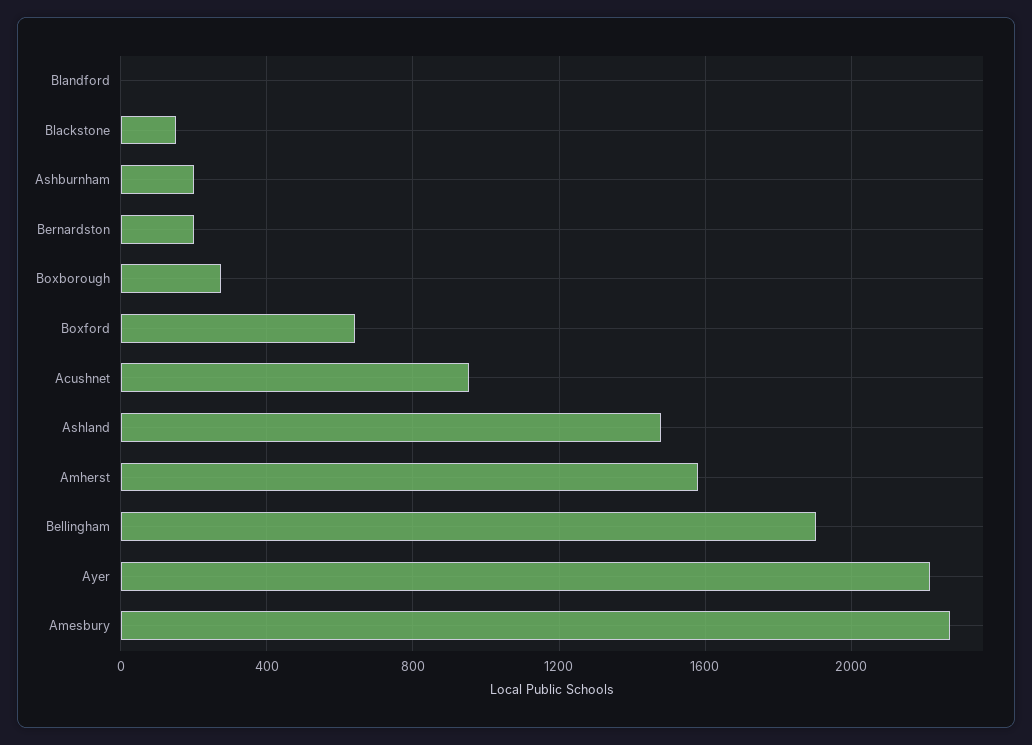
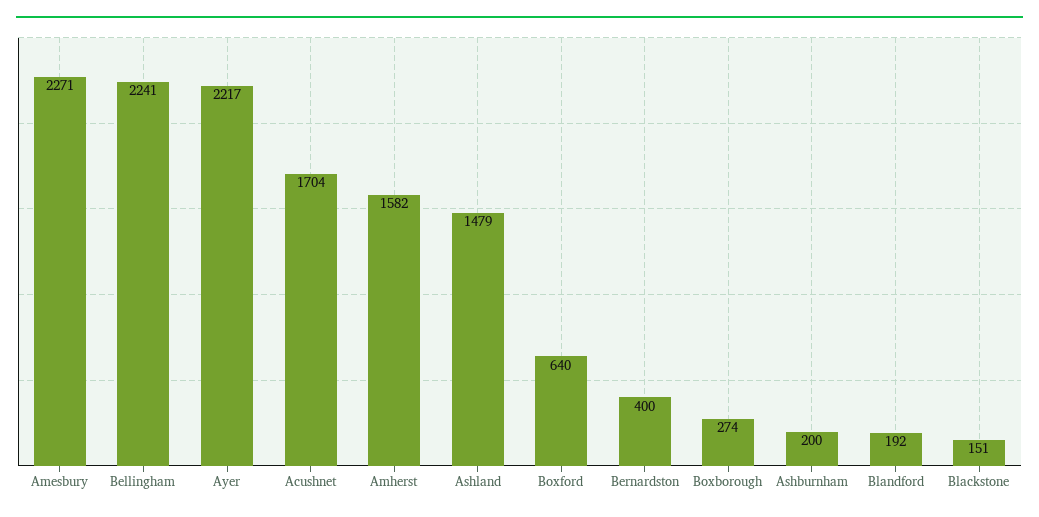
  {
-   "Blandford": 0,
+   "Blandford": 192,
    "Blackstone": 151,
    "Ashburnham": 200,
-   "Bernardston": 200,
+   "Bernardston": 400,
    "Boxborough": 274,
    "Boxford": 640,
-   "Acushnet": 950,
+   "Acushnet": 1704,
    "Ashland": 1479,
    "Amherst": 1582,
-   "Bellingham": 1900,
+   "Bellingham": 2241,
    "Ayer": 2217,
    "Amesbury": 2271
  }

